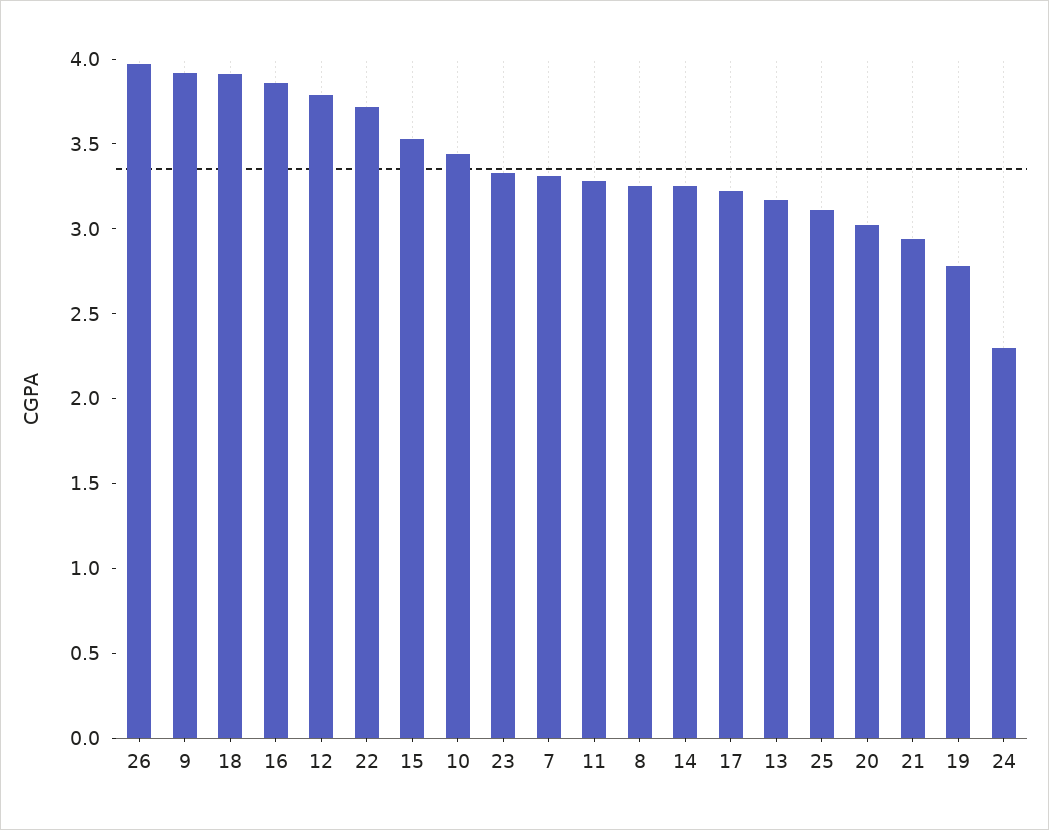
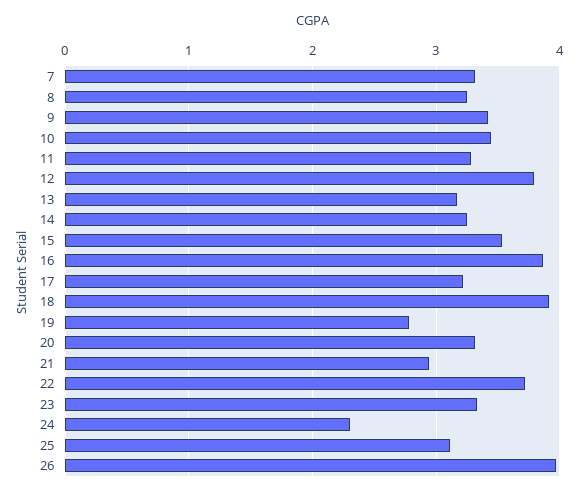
  {
    "26": 4,
-   "9": 3.9,
+   "9": 3.4,
    "18": 3.9,
    "16": 3.9,
    "12": 3.8,
    "22": 3.7,
    "15": 3.5,
    "10": 3.4,
    "23": 3.3,
    "7": 3.3,
    "11": 3.3,
    "8": 3.3,
    "14": 3.3,
    "17": 3.2,
    "13": 3.2,
    "25": 3.1,
-   "20": 3,
+   "20": 3.3,
    "21": 2.9,
    "19": 2.8,
    "24": 2.3
  }

